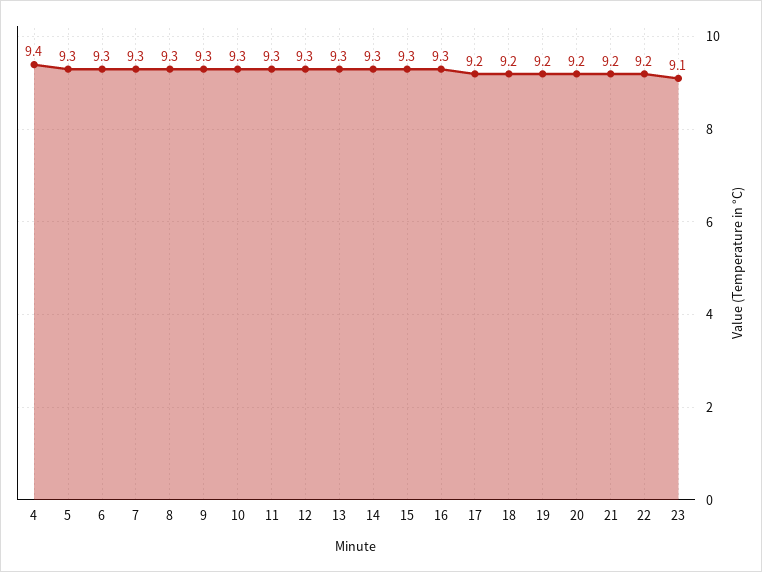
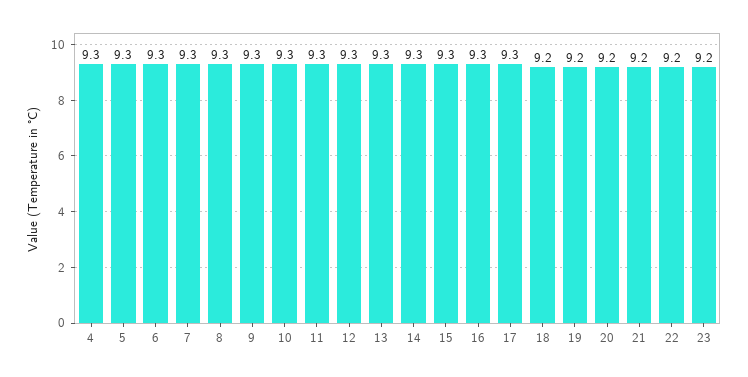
  {
-   "4": 9.4,
+   "4": 9.3,
    "5": 9.3,
    "6": 9.3,
    "7": 9.3,
    "8": 9.3,
    "9": 9.3,
    "10": 9.3,
    "11": 9.3,
    "12": 9.3,
    "13": 9.3,
    "14": 9.3,
    "15": 9.3,
    "16": 9.3,
-   "17": 9.2,
+   "17": 9.3,
    "18": 9.2,
    "19": 9.2,
    "20": 9.2,
    "21": 9.2,
    "22": 9.2,
-   "23": 9.1
+   "23": 9.2
  }

